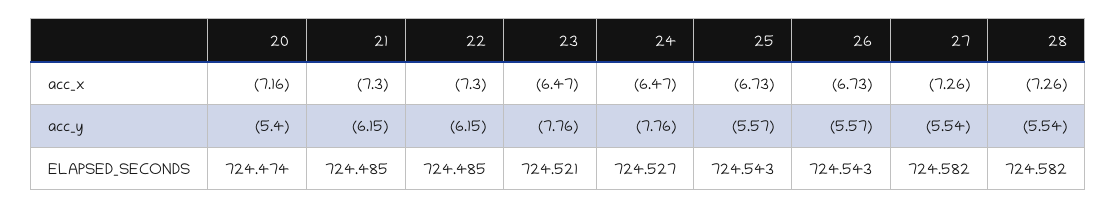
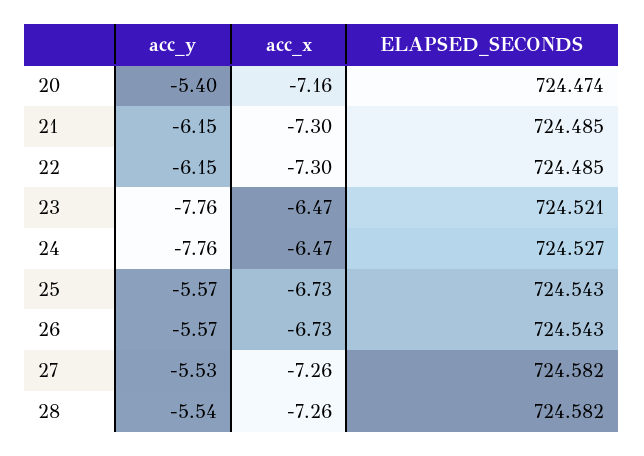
  {
    "20": {
      "acc_x": -7.16,
      "acc_y": -5.4,
      "ELAPSED_SECONDS": 724.474
    },
    "21": {
      "acc_x": -7.3,
      "acc_y": -6.15,
      "ELAPSED_SECONDS": 724.485
    },
    "22": {
      "acc_x": -7.3,
      "acc_y": -6.15,
      "ELAPSED_SECONDS": 724.485
    },
    "23": {
      "acc_x": -6.47,
      "acc_y": -7.76,
      "ELAPSED_SECONDS": 724.521
    },
    "24": {
      "acc_x": -6.47,
      "acc_y": -7.76,
      "ELAPSED_SECONDS": 724.527
    },
    "25": {
      "acc_x": -6.73,
      "acc_y": -5.57,
      "ELAPSED_SECONDS": 724.543
    },
    "26": {
      "acc_x": -6.73,
      "acc_y": -5.57,
      "ELAPSED_SECONDS": 724.543
    },
    "27": {
      "acc_x": -7.26,
-     "acc_y": -5.54,
+     "acc_y": -5.53,
      "ELAPSED_SECONDS": 724.582
    },
    "28": {
      "acc_x": -7.26,
      "acc_y": -5.54,
      "ELAPSED_SECONDS": 724.582
    }
  }

